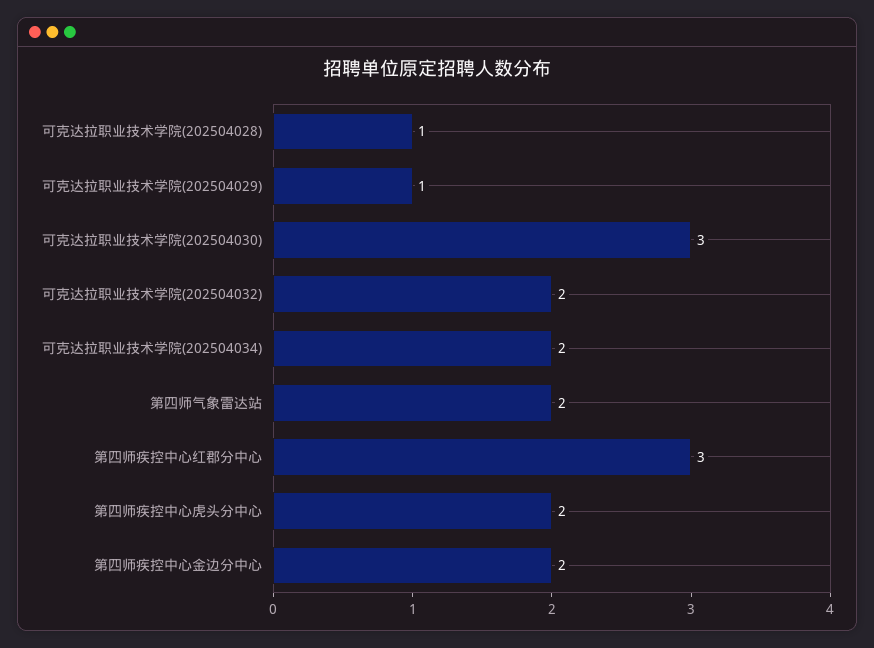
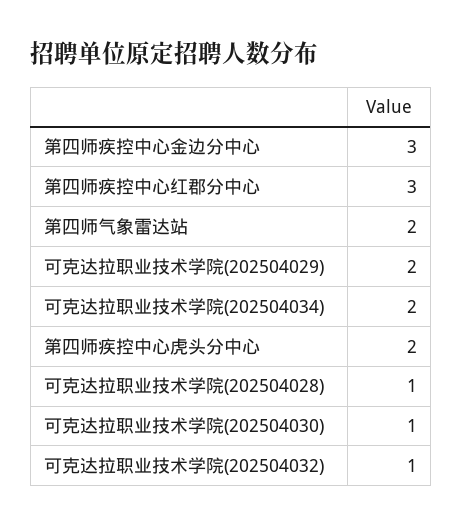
  {
    "可克达拉职业技术学院(202504028)": 1,
-   "可克达拉职业技术学院(202504029)": 1,
+   "可克达拉职业技术学院(202504029)": 2,
-   "可克达拉职业技术学院(202504030)": 3,
+   "可克达拉职业技术学院(202504030)": 1,
-   "可克达拉职业技术学院(202504032)": 2,
+   "可克达拉职业技术学院(202504032)": 1,
    "可克达拉职业技术学院(202504034)": 2,
    "第四师气象雷达站": 2,
    "第四师疾控中心红郡分中心": 3,
    "第四师疾控中心虎头分中心": 2,
-   "第四师疾控中心金边分中心": 2
+   "第四师疾控中心金边分中心": 3
  }

